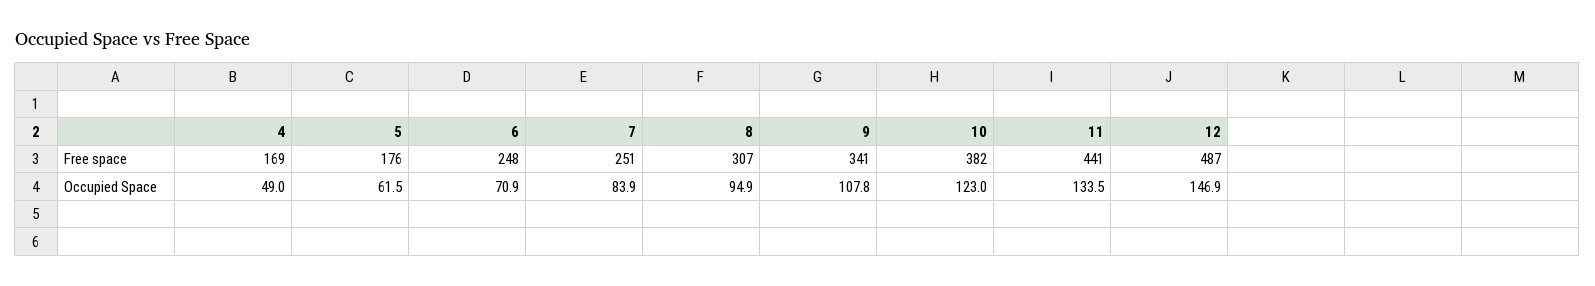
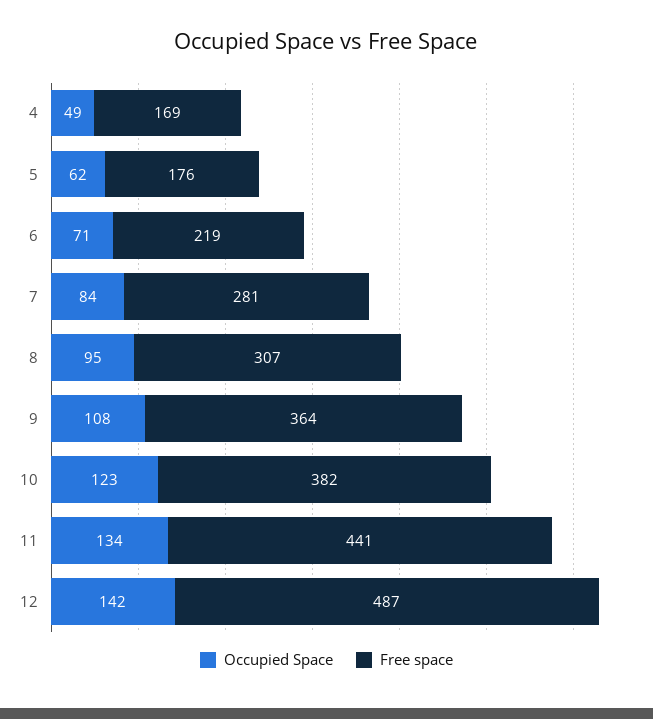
  {
    "Free space": {
      "4": 169,
      "5": 176,
-     "6": 248,
+     "6": 219,
-     "7": 251,
+     "7": 281,
      "8": 307,
-     "9": 341,
+     "9": 364,
      "10": 382,
      "11": 441,
      "12": 487
    },
    "Occupied Space": {
      "4": 49,
      "5": 61.5,
      "6": 70.9,
      "7": 83.9,
      "8": 94.9,
      "9": 107.8,
      "10": 123,
      "11": 133.5,
-     "12": 146.9
+     "12": 142
    }
  }

